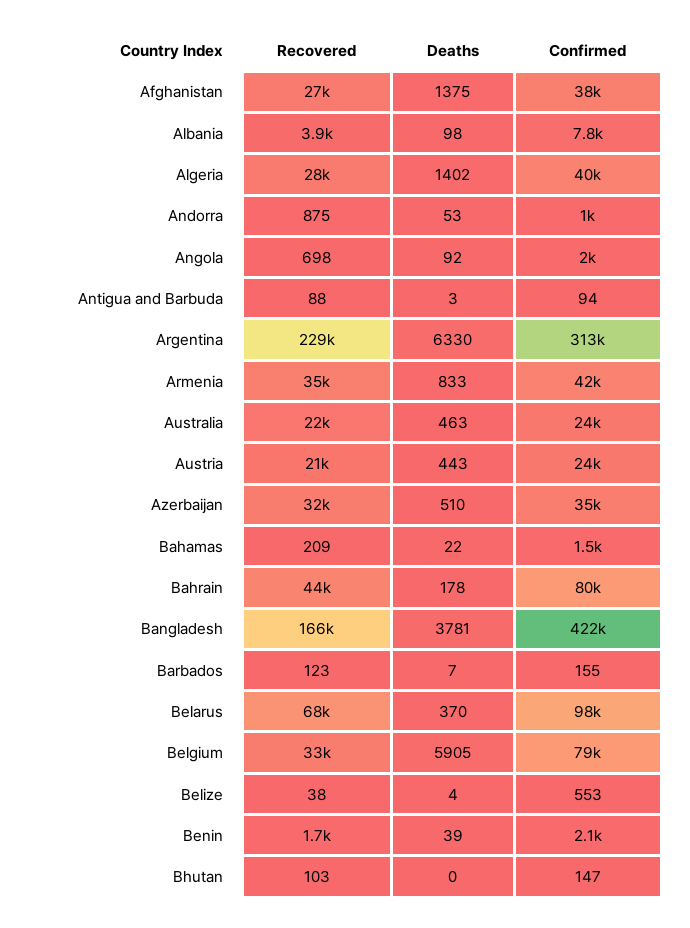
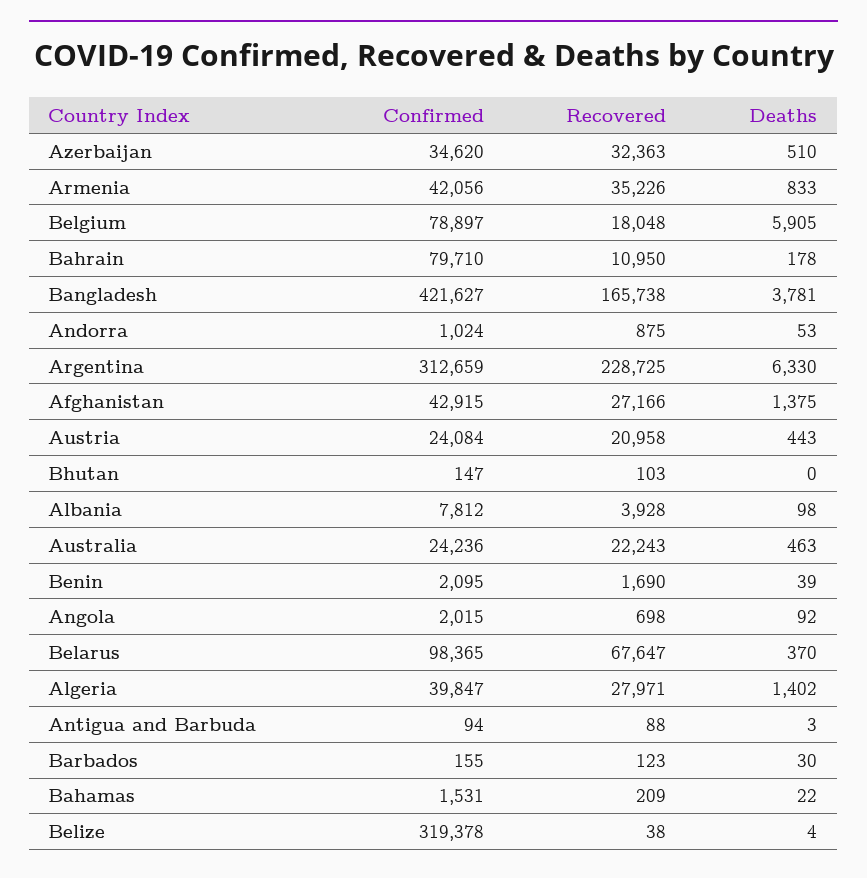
  {
    "Recovered": {
      "Afghanistan": 27166,
      "Albania": 3928,
      "Algeria": 27971,
      "Andorra": 875,
      "Angola": 698,
      "Antigua and Barbuda": 88,
      "Argentina": 228725,
      "Armenia": 35226,
      "Australia": 22243,
      "Austria": 20958,
      "Azerbaijan": 32363,
      "Bahamas": 209,
-     "Bahrain": 44000,
+     "Bahrain": 10950,
      "Bangladesh": 165738,
      "Barbados": 123,
      "Belarus": 67647,
-     "Belgium": 33000,
+     "Belgium": 18048,
      "Belize": 38,
      "Benin": 1690,
      "Bhutan": 103
    },
    "Deaths": {
      "Afghanistan": 1375,
      "Albania": 98,
      "Algeria": 1402,
      "Andorra": 53,
      "Angola": 92,
      "Antigua and Barbuda": 3,
      "Argentina": 6330,
      "Armenia": 833,
      "Australia": 463,
      "Austria": 443,
      "Azerbaijan": 510,
      "Bahamas": 22,
      "Bahrain": 178,
      "Bangladesh": 3781,
-     "Barbados": 7,
+     "Barbados": 30,
      "Belarus": 370,
      "Belgium": 5905,
      "Belize": 4,
      "Benin": 39,
      "Bhutan": 0
    },
    "Confirmed": {
-     "Afghanistan": 38000,
+     "Afghanistan": 42915,
      "Albania": 7812,
      "Algeria": 39847,
      "Andorra": 1024,
      "Angola": 2015,
      "Antigua and Barbuda": 94,
      "Argentina": 312659,
      "Armenia": 42056,
      "Australia": 24236,
      "Austria": 24084,
      "Azerbaijan": 34620,
      "Bahamas": 1531,
      "Bahrain": 79710,
      "Bangladesh": 421627,
      "Barbados": 155,
      "Belarus": 98365,
      "Belgium": 78897,
-     "Belize": 553,
+     "Belize": 319378,
      "Benin": 2095,
      "Bhutan": 147
    }
  }

